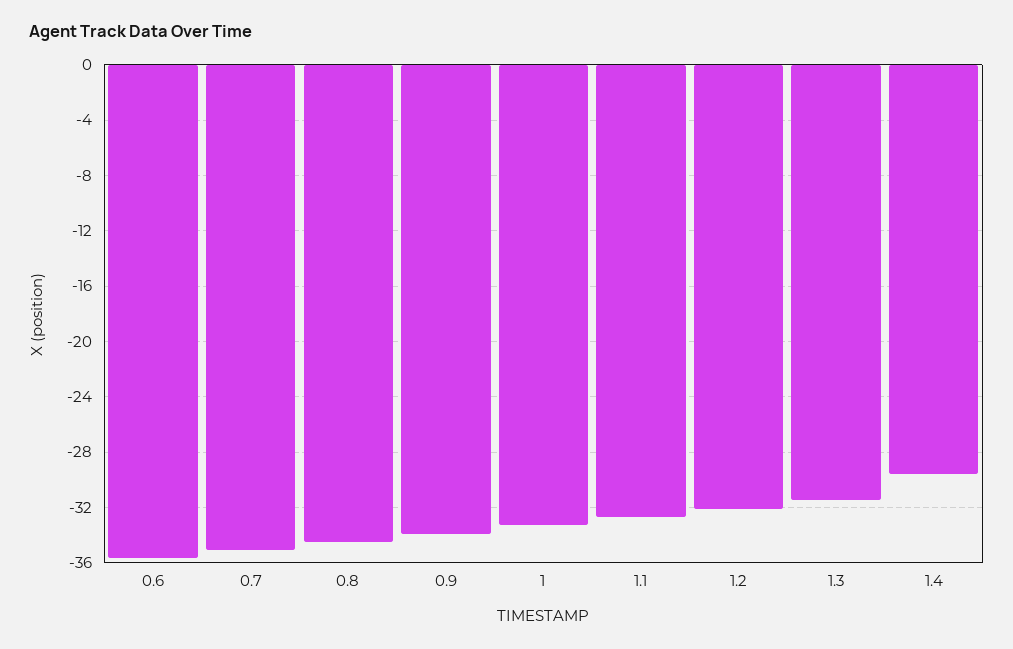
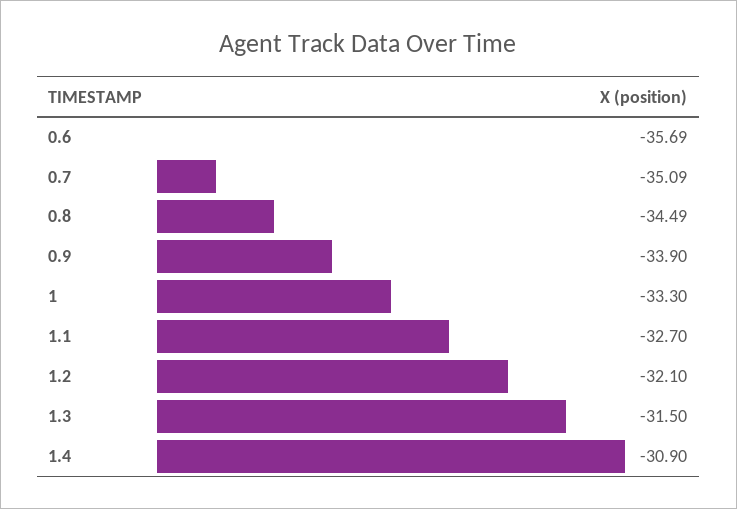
  {
    "0.6": -35.69,
    "0.7": -35.09,
    "0.8": -34.49,
    "0.9": -33.9,
    "1": -33.3,
    "1.1": -32.7,
    "1.2": -32.1,
    "1.3": -31.5,
-   "1.4": -29.5
+   "1.4": -30.9
  }

